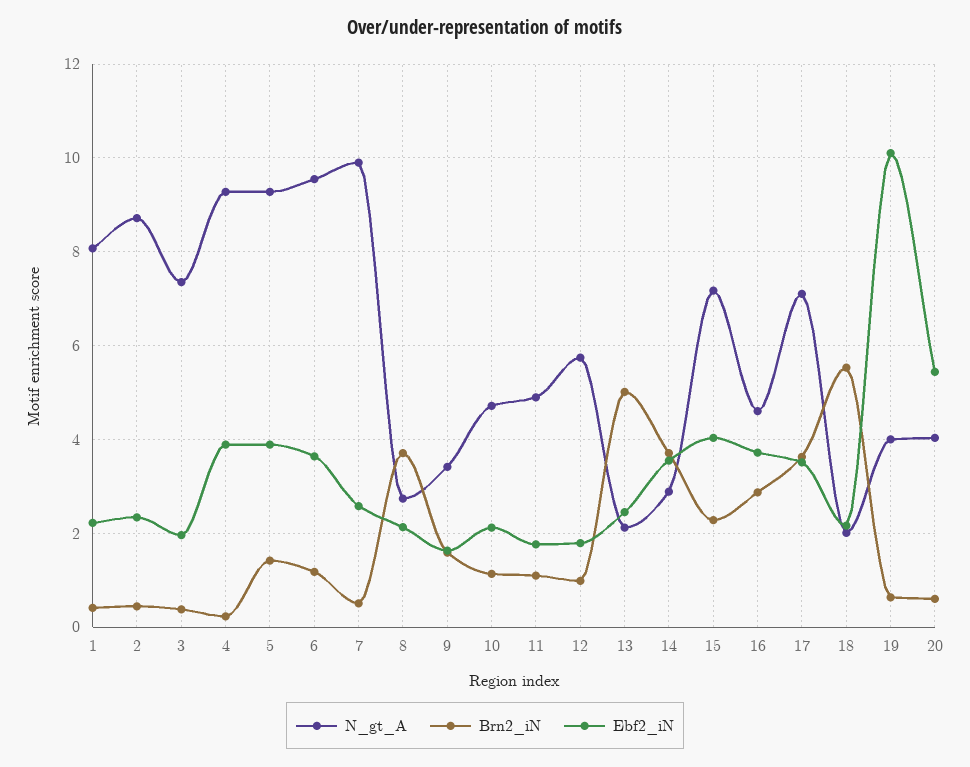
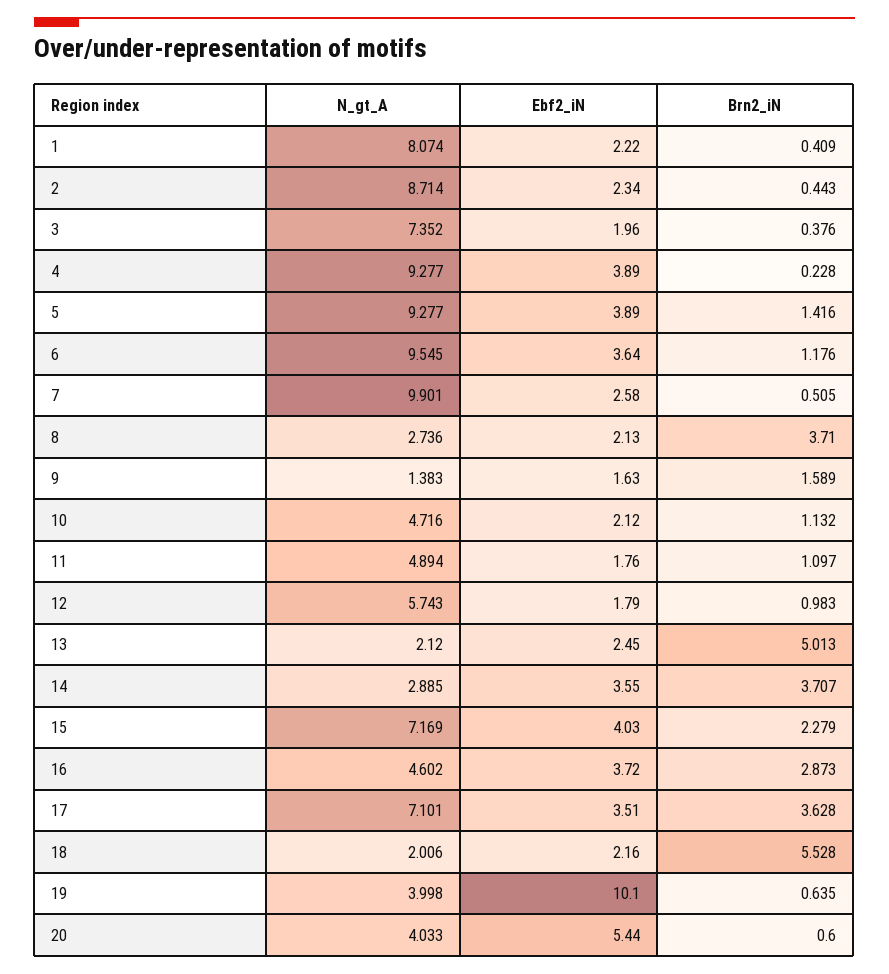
  {
    "N_gt_A": {
      "1": 8.074,
      "2": 8.714,
      "3": 7.352,
      "4": 9.277,
      "5": 9.277,
      "6": 9.545,
      "7": 9.901,
      "8": 2.736,
-     "9": 3.4,
+     "9": 1.383,
      "10": 4.716,
      "11": 4.894,
      "12": 5.743,
      "13": 2.12,
      "14": 2.885,
      "15": 7.169,
      "16": 4.602,
      "17": 7.101,
      "18": 2.006,
      "19": 3.998,
      "20": 4.033
    },
    "Brn2_iN": {
      "1": 0.409,
      "2": 0.443,
      "3": 0.376,
      "4": 0.228,
      "5": 1.416,
      "6": 1.176,
      "7": 0.505,
      "8": 3.71,
      "9": 1.589,
      "10": 1.132,
      "11": 1.097,
      "12": 0.983,
      "13": 5.013,
      "14": 3.707,
      "15": 2.279,
      "16": 2.873,
      "17": 3.628,
      "18": 5.528,
      "19": 0.635,
      "20": 0.6
    },
    "Ebf2_iN": {
      "1": 2.22,
      "2": 2.34,
      "3": 1.96,
      "4": 3.89,
      "5": 3.89,
      "6": 3.64,
      "7": 2.58,
      "8": 2.13,
      "9": 1.63,
      "10": 2.12,
      "11": 1.76,
      "12": 1.79,
      "13": 2.45,
      "14": 3.55,
      "15": 4.03,
      "16": 3.72,
      "17": 3.51,
      "18": 2.16,
      "19": 10.1,
      "20": 5.44
    }
  }

